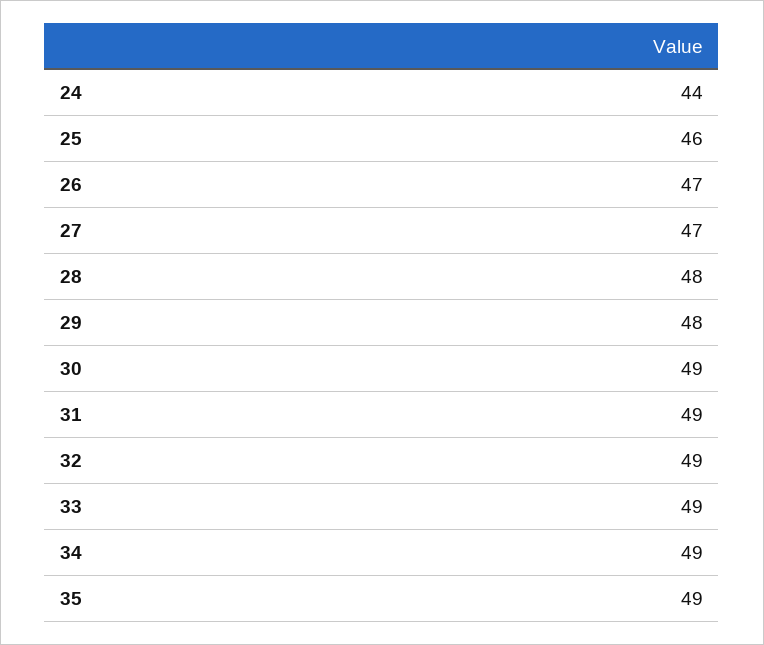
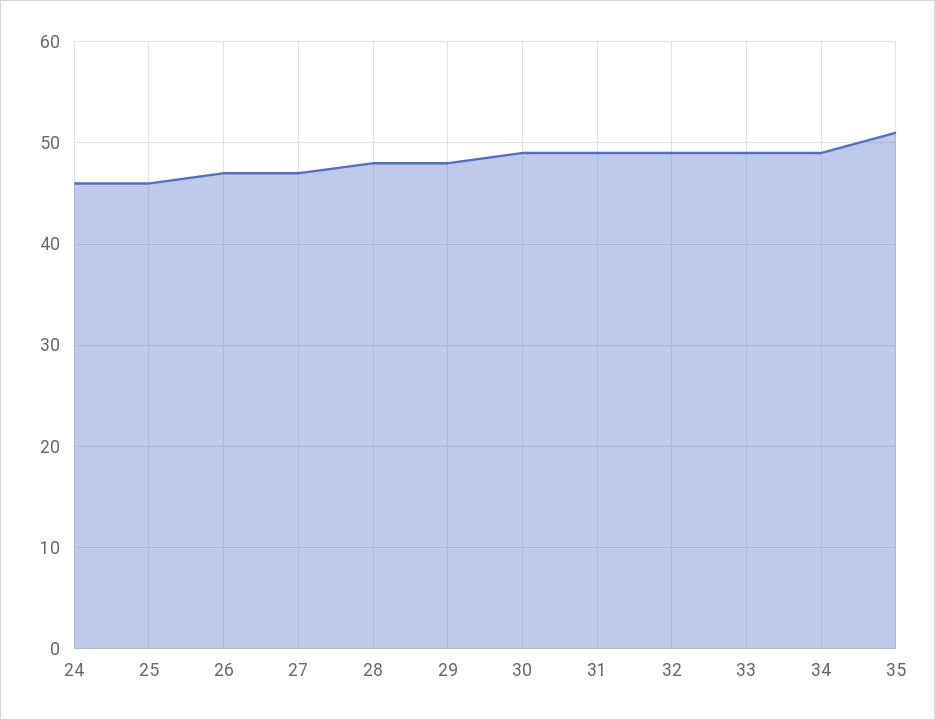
  {
-   "24": 44,
+   "24": 46,
    "25": 46,
    "26": 47,
    "27": 47,
    "28": 48,
    "29": 48,
    "30": 49,
    "31": 49,
    "32": 49,
    "33": 49,
    "34": 49,
-   "35": 49
+   "35": 51
  }

